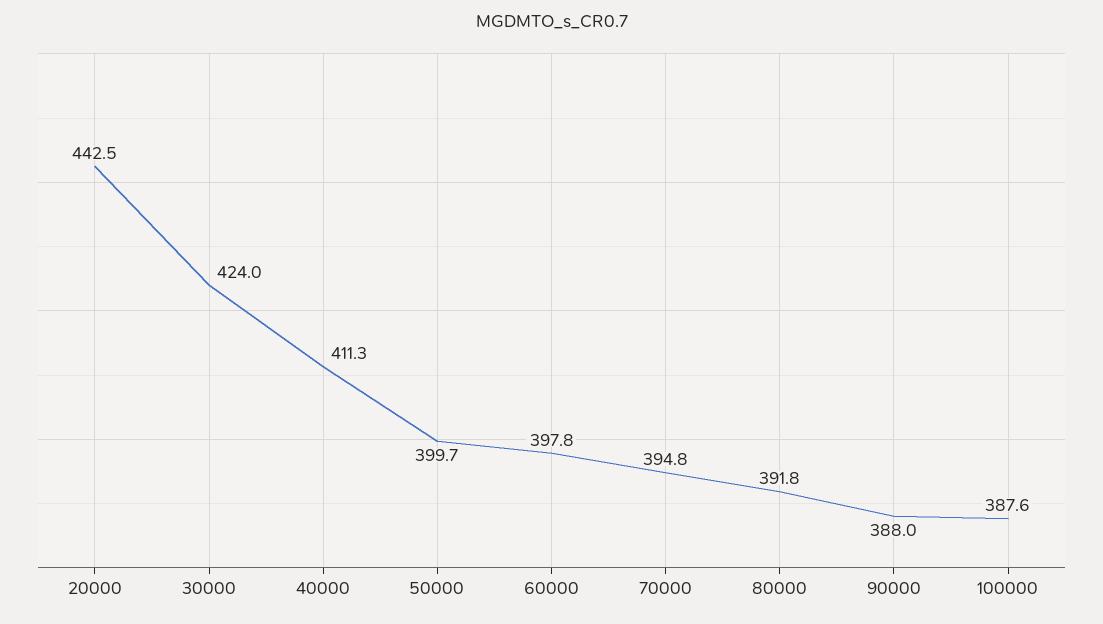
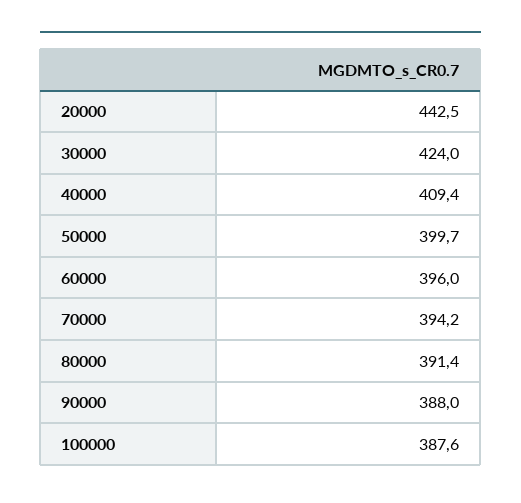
  {
    "20000": 442.5,
    "30000": 424,
-   "40000": 411.3,
+   "40000": 409.4,
    "50000": 399.7,
-   "60000": 397.8,
+   "60000": 396,
-   "70000": 394.8,
+   "70000": 394.2,
-   "80000": 391.8,
+   "80000": 391.4,
    "90000": 388,
    "100000": 387.6
  }

